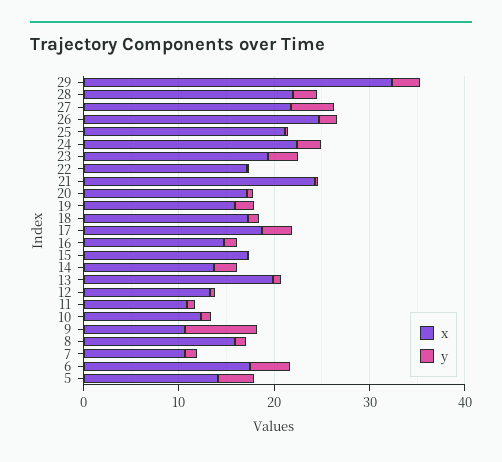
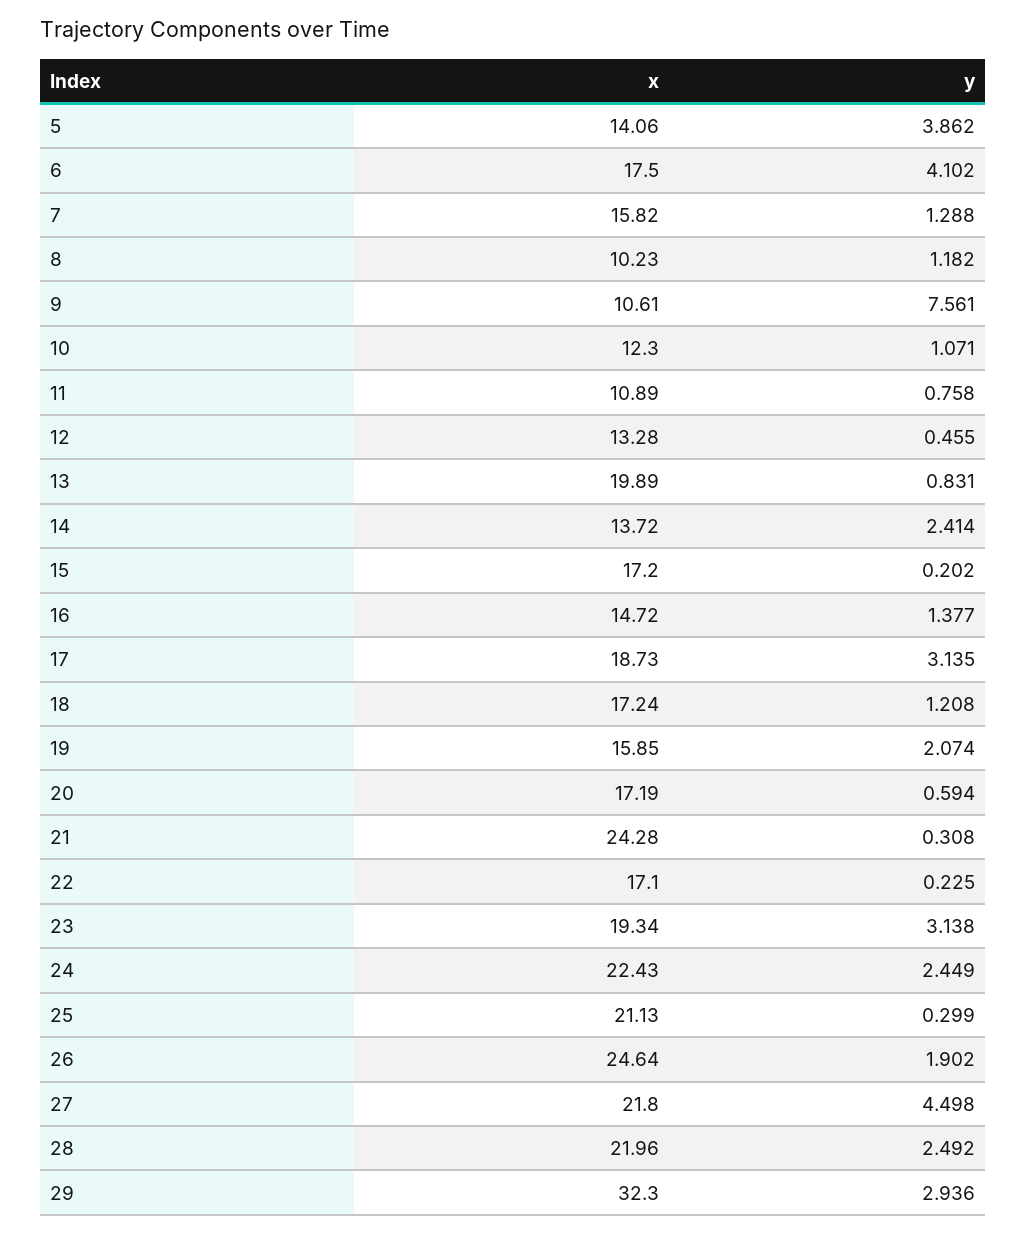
  {
    "x": {
      "29": 32.3,
      "28": 21.96,
      "27": 21.8,
      "26": 24.64,
      "25": 21.13,
      "24": 22.43,
      "23": 19.34,
      "22": 17.1,
      "21": 24.28,
      "20": 17.19,
      "19": 15.85,
      "18": 17.24,
      "17": 18.73,
      "16": 14.72,
      "15": 17.2,
      "14": 13.72,
      "13": 19.89,
      "12": 13.28,
      "11": 10.89,
      "10": 12.3,
      "9": 10.61,
-     "8": 16,
+     "8": 10.23,
-     "7": 10,
+     "7": 15.82,
      "6": 17.5,
      "5": 14.06
    },
    "y": {
      "29": 2.936,
      "28": 2.492,
      "27": 4.498,
      "26": 1.902,
      "25": 0.299,
      "24": 2.449,
      "23": 3.138,
      "22": 0.225,
      "21": 0.308,
      "20": 0.594,
      "19": 2.074,
      "18": 1.208,
      "17": 3.135,
      "16": 1.377,
      "15": 0.202,
      "14": 2.414,
      "13": 0.831,
      "12": 0.455,
      "11": 0.758,
      "10": 1.071,
      "9": 7.561,
      "8": 1.182,
      "7": 1.288,
      "6": 4.102,
      "5": 3.862
    }
  }

